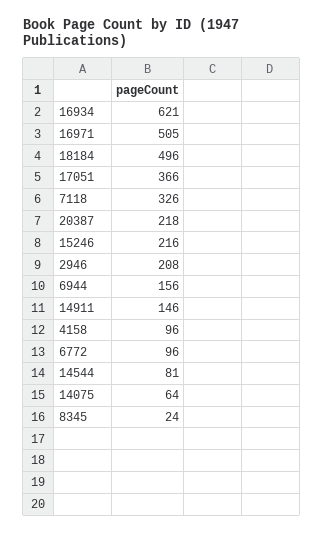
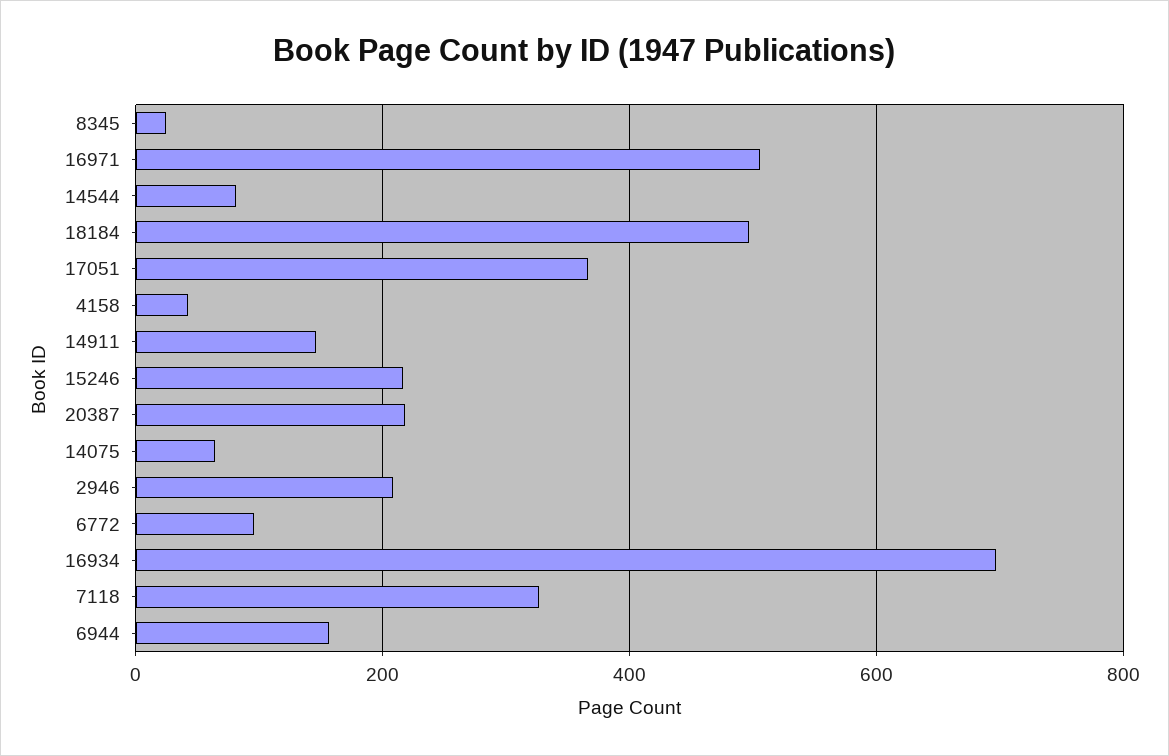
  {
-   "16934": 621,
+   "16934": 700,
    "16971": 505,
    "18184": 496,
    "17051": 366,
    "7118": 326,
    "20387": 218,
    "15246": 216,
    "2946": 208,
    "6944": 156,
    "14911": 146,
-   "4158": 96,
+   "4158": 40,
    "6772": 96,
    "14544": 81,
    "14075": 64,
    "8345": 24
  }

